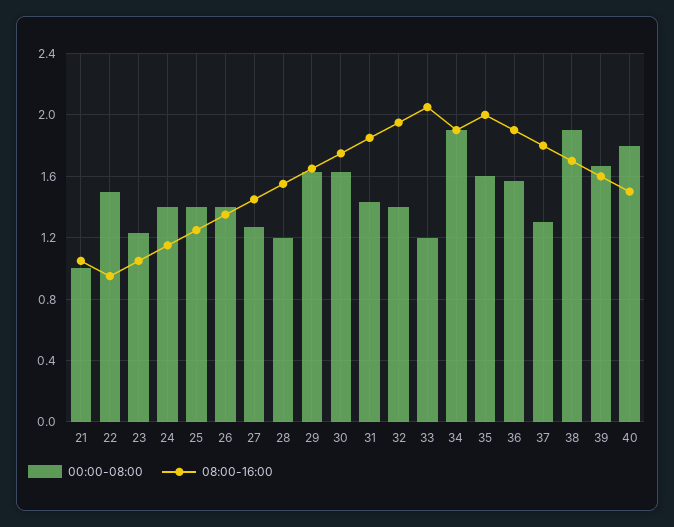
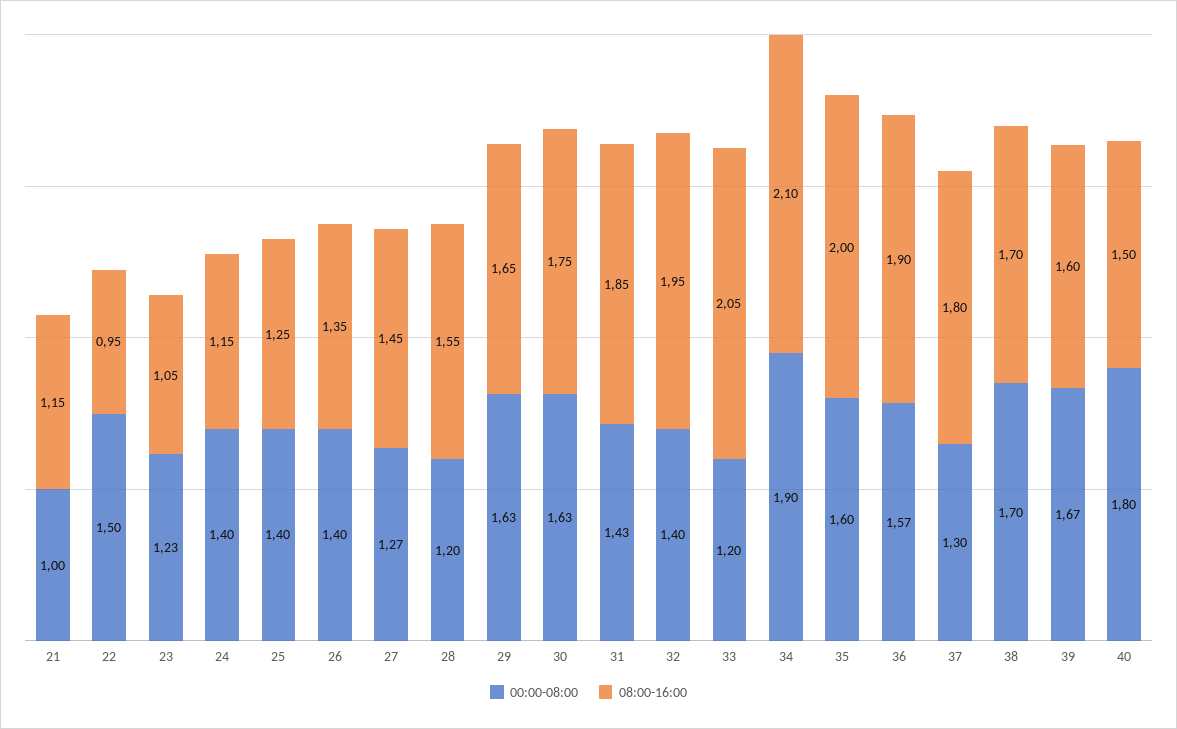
  {
    "00:00-08:00": {
      "21": 1,
      "22": 1.5,
      "23": 1.23,
      "24": 1.4,
      "25": 1.4,
      "26": 1.4,
      "27": 1.27,
      "28": 1.2,
      "29": 1.63,
      "30": 1.63,
      "31": 1.43,
      "32": 1.4,
      "33": 1.2,
      "34": 1.9,
      "35": 1.6,
      "36": 1.57,
      "37": 1.3,
-     "38": 1.9,
+     "38": 1.7,
      "39": 1.67,
      "40": 1.8
    },
    "08:00-16:00": {
-     "21": 1.05,
+     "21": 1.15,
      "22": 0.95,
      "23": 1.05,
      "24": 1.15,
      "25": 1.25,
      "26": 1.35,
      "27": 1.45,
      "28": 1.55,
      "29": 1.65,
      "30": 1.75,
      "31": 1.85,
      "32": 1.95,
      "33": 2.05,
-     "34": 1.9,
+     "34": 2.1,
      "35": 2,
      "36": 1.9,
      "37": 1.8,
      "38": 1.7,
      "39": 1.6,
      "40": 1.5
    }
  }

